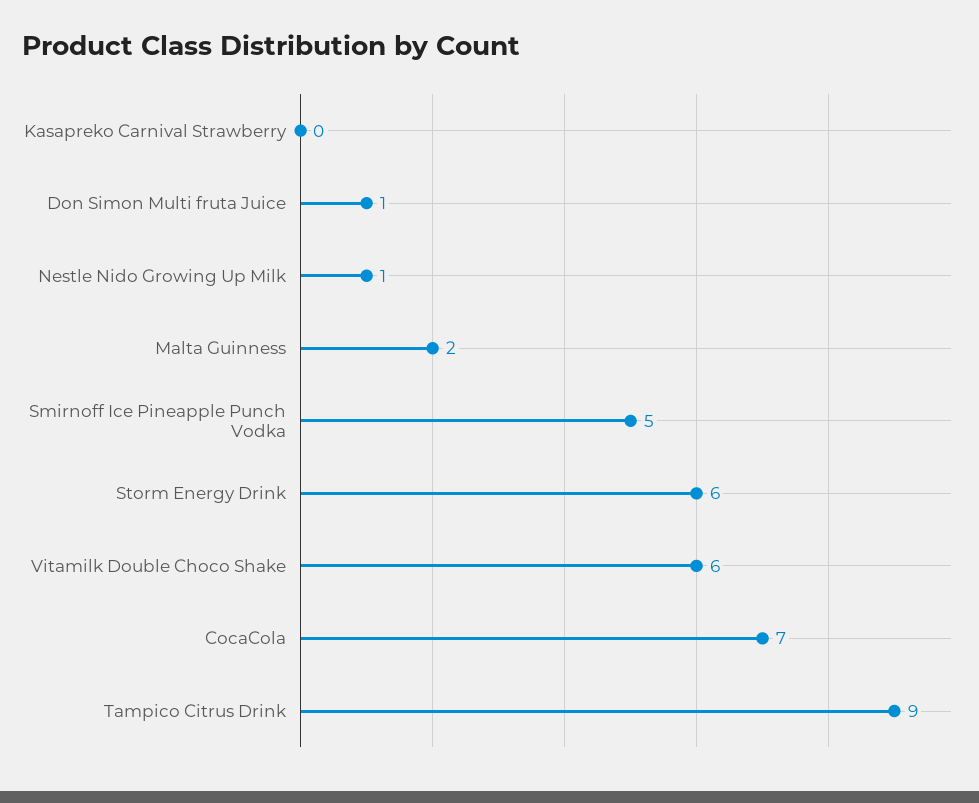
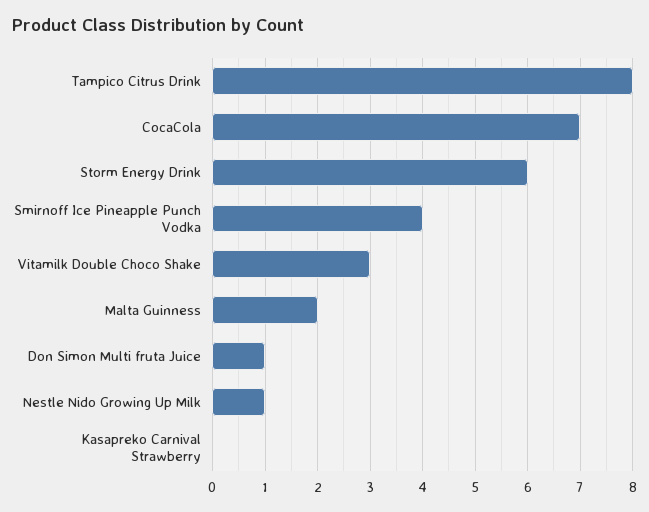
  {
    "Kasapreko Carnival Strawberry": 0,
    "Don Simon Multi fruta Juice": 1,
    "Nestle Nido Growing Up Milk": 1,
    "Malta Guinness": 2,
-   "Smirnoff Ice Pineapple Punch Vodka": 5,
+   "Smirnoff Ice Pineapple Punch Vodka": 4,
    "Storm Energy Drink": 6,
-   "Vitamilk Double Choco Shake": 6,
+   "Vitamilk Double Choco Shake": 3,
    "CocaCola": 7,
-   "Tampico Citrus Drink": 9
+   "Tampico Citrus Drink": 8
  }

